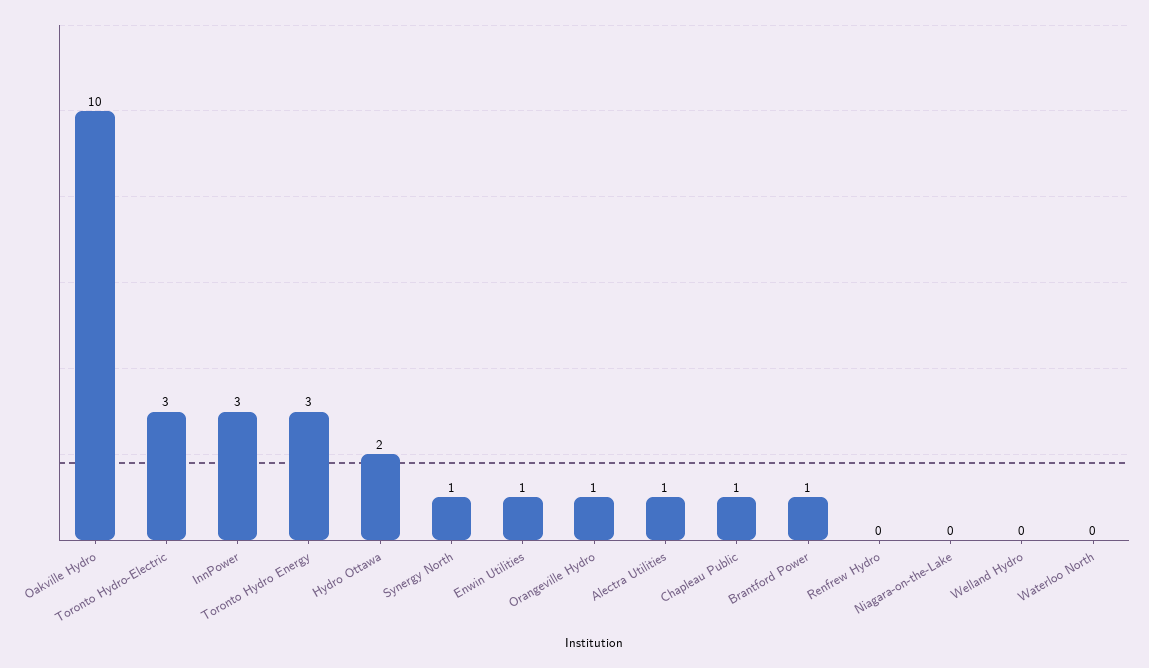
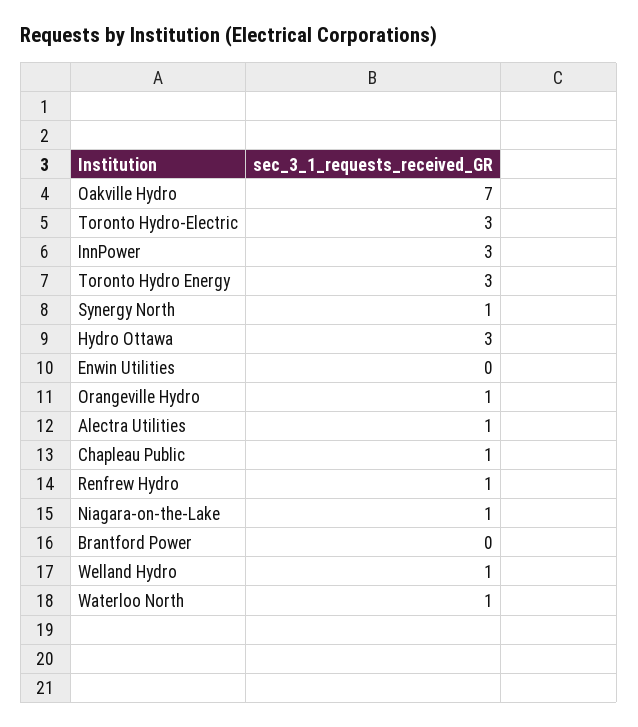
  {
-   "Oakville Hydro": 10,
+   "Oakville Hydro": 7,
    "Toronto Hydro-Electric": 3,
    "InnPower": 3,
    "Toronto Hydro Energy": 3,
-   "Hydro Ottawa": 2,
+   "Hydro Ottawa": 3,
    "Synergy North": 1,
-   "Enwin Utilities": 1,
+   "Enwin Utilities": 0,
    "Orangeville Hydro": 1,
    "Alectra Utilities": 1,
    "Chapleau Public": 1,
-   "Brantford Power": 1,
+   "Brantford Power": 0,
-   "Renfrew Hydro": 0,
+   "Renfrew Hydro": 1,
-   "Niagara-on-the-Lake": 0,
+   "Niagara-on-the-Lake": 1,
-   "Welland Hydro": 0,
+   "Welland Hydro": 1,
-   "Waterloo North": 0
+   "Waterloo North": 1
  }

